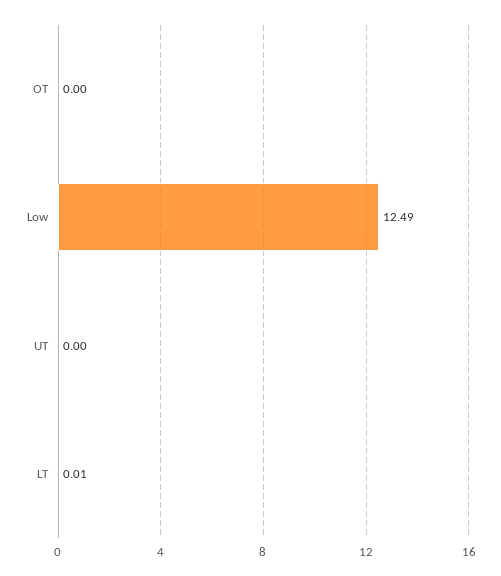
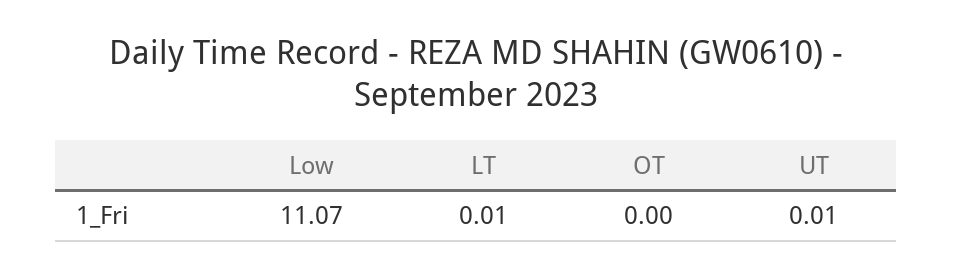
  {
    "OT": 0,
-   "Low": 12.49,
+   "Low": 11.07,
-   "UT": 0,
+   "UT": 0.01,
    "LT": 0.01
  }

